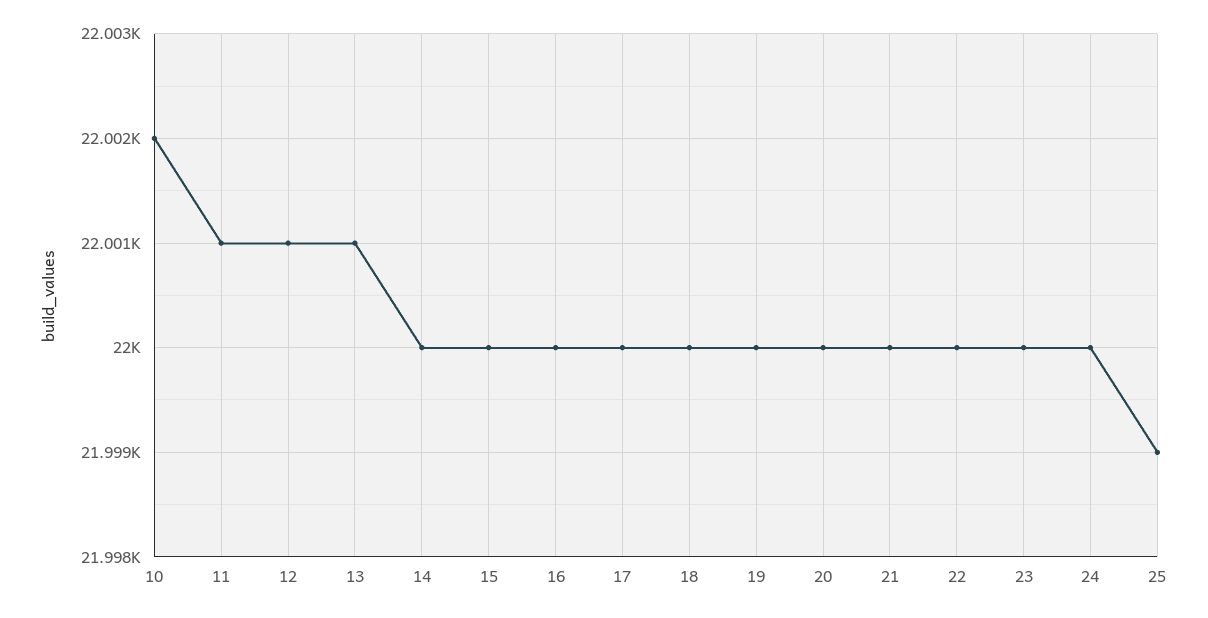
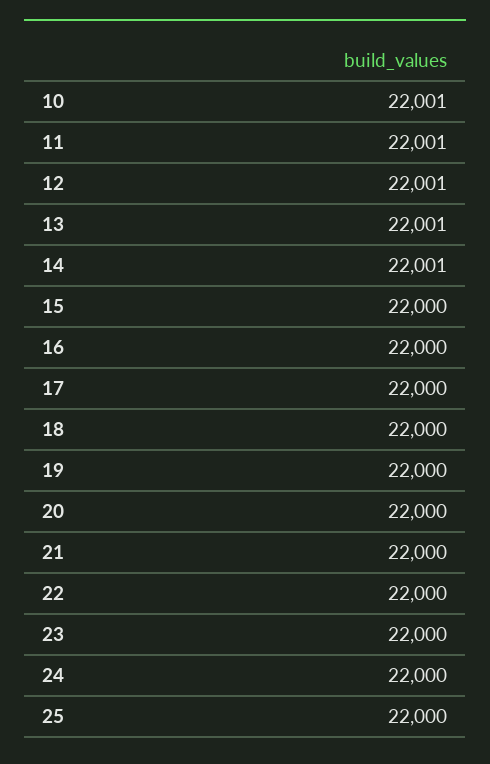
  {
-   "10": 22002,
+   "10": 22001,
    "11": 22001,
    "12": 22001,
    "13": 22001,
-   "14": 22000,
+   "14": 22001,
    "15": 22000,
    "16": 22000,
    "17": 22000,
    "18": 22000,
    "19": 22000,
    "20": 22000,
    "21": 22000,
    "22": 22000,
    "23": 22000,
    "24": 22000,
-   "25": 21999
+   "25": 22000
  }

